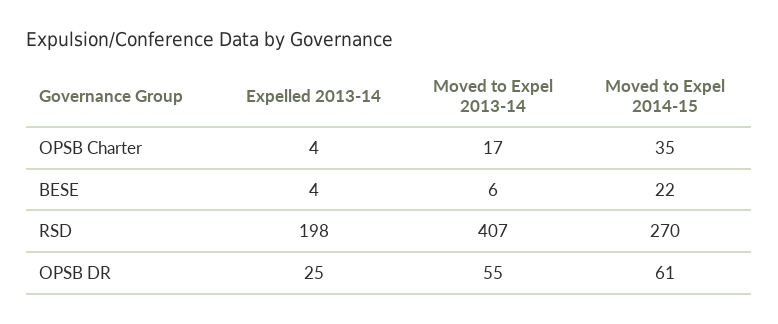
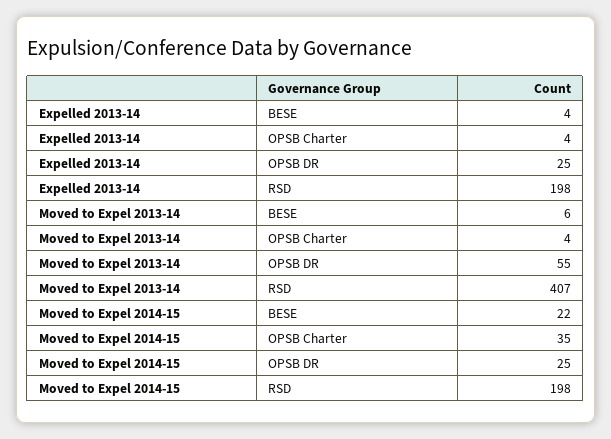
  {
    "Expelled 2013-14": {
      "OPSB Charter": 4,
      "BESE": 4,
      "RSD": 198,
      "OPSB DR": 25
    },
    "Moved to Expel 2013-14": {
-     "OPSB Charter": 17,
+     "OPSB Charter": 4,
      "BESE": 6,
      "RSD": 407,
      "OPSB DR": 55
    },
    "Moved to Expel 2014-15": {
      "OPSB Charter": 35,
      "BESE": 22,
-     "RSD": 270,
+     "RSD": 198,
-     "OPSB DR": 61
+     "OPSB DR": 25
    }
  }

